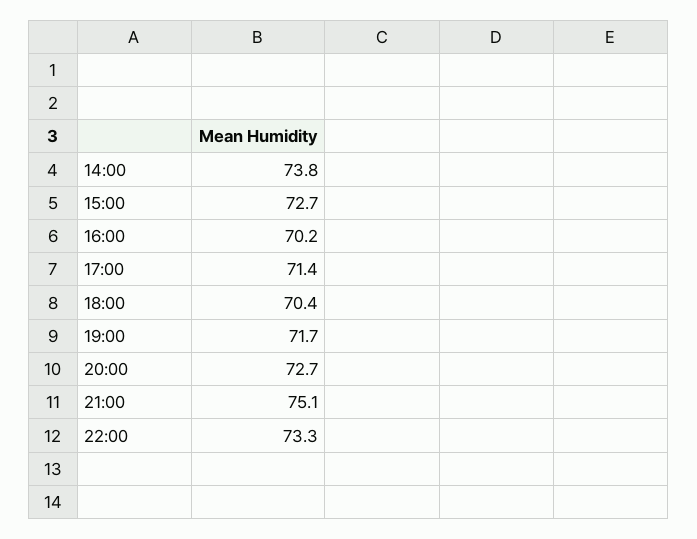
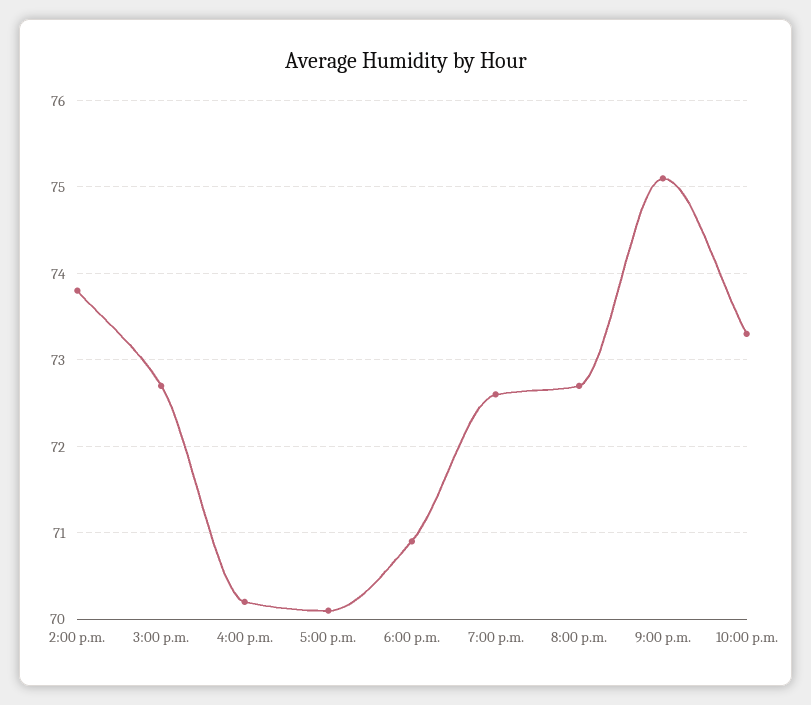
  {
    "14:00": 73.8,
    "15:00": 72.7,
    "16:00": 70.2,
-   "17:00": 71.4,
+   "17:00": 70.1,
-   "18:00": 70.4,
+   "18:00": 70.9,
-   "19:00": 71.7,
+   "19:00": 72.6,
    "20:00": 72.7,
    "21:00": 75.1,
    "22:00": 73.3
  }

